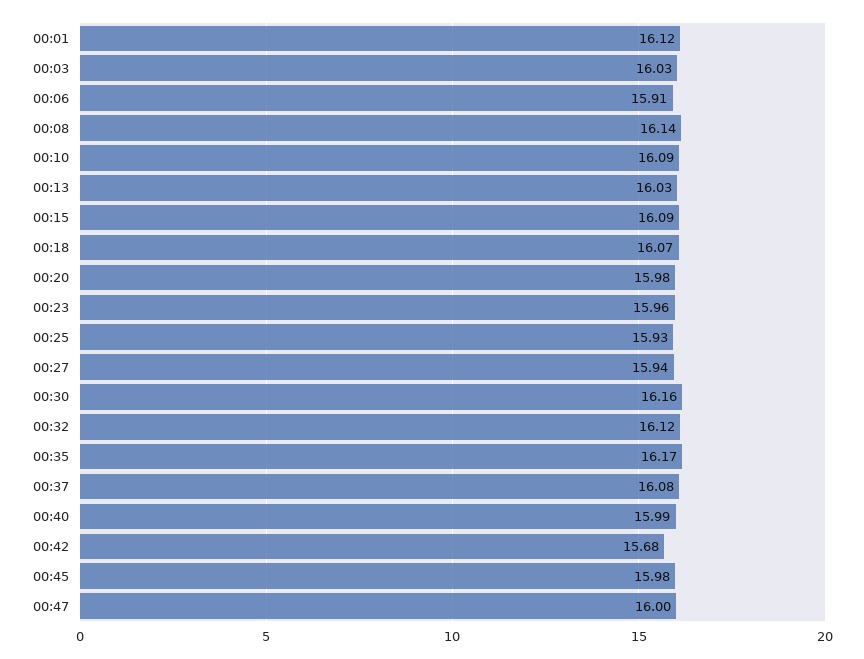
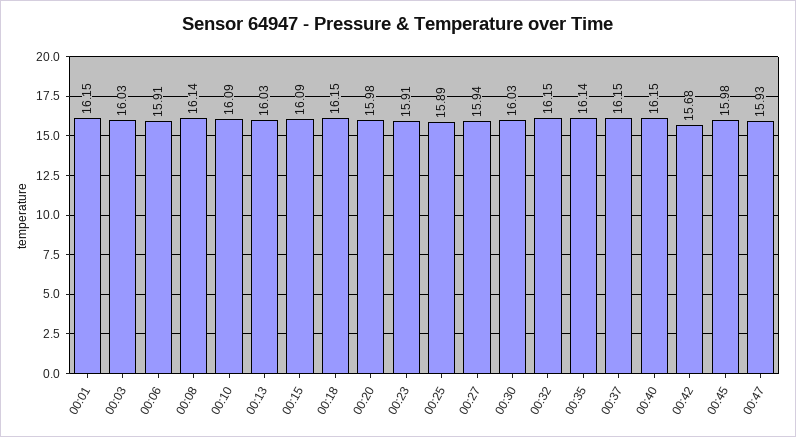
  {
-   "00:01": 16.12,
+   "00:01": 16.15,
    "00:03": 16.03,
    "00:06": 15.91,
    "00:08": 16.14,
    "00:10": 16.09,
    "00:13": 16.03,
    "00:15": 16.09,
-   "00:18": 16.07,
+   "00:18": 16.15,
    "00:20": 15.98,
-   "00:23": 15.96,
+   "00:23": 15.91,
-   "00:25": 15.93,
+   "00:25": 15.89,
    "00:27": 15.94,
-   "00:30": 16.16,
+   "00:30": 16.03,
-   "00:32": 16.12,
+   "00:32": 16.15,
-   "00:35": 16.17,
+   "00:35": 16.14,
-   "00:37": 16.08,
+   "00:37": 16.15,
-   "00:40": 15.99,
+   "00:40": 16.15,
    "00:42": 15.68,
    "00:45": 15.98,
-   "00:47": 16
+   "00:47": 15.93
  }

